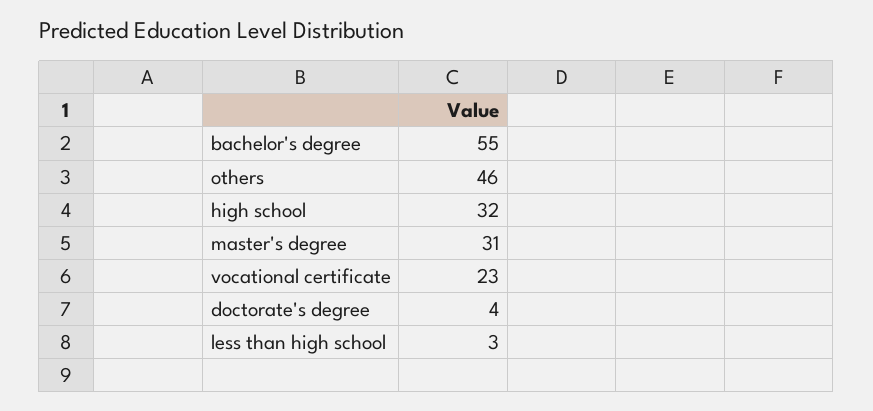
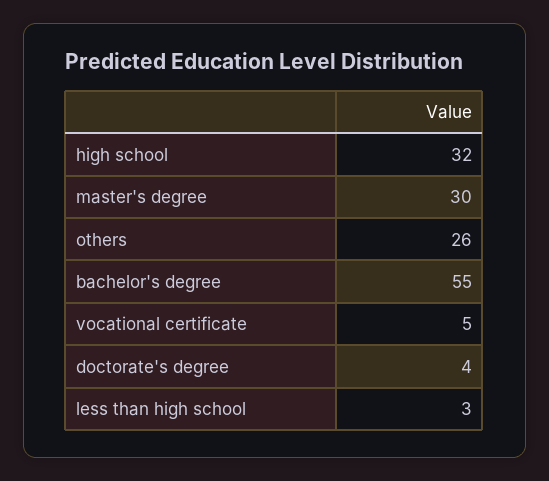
  {
    "bachelor's degree": 55,
-   "others": 46,
+   "others": 26,
    "high school": 32,
-   "master's degree": 31,
+   "master's degree": 30,
-   "vocational certificate": 23,
+   "vocational certificate": 5,
    "doctorate's degree": 4,
    "less than high school": 3
  }

